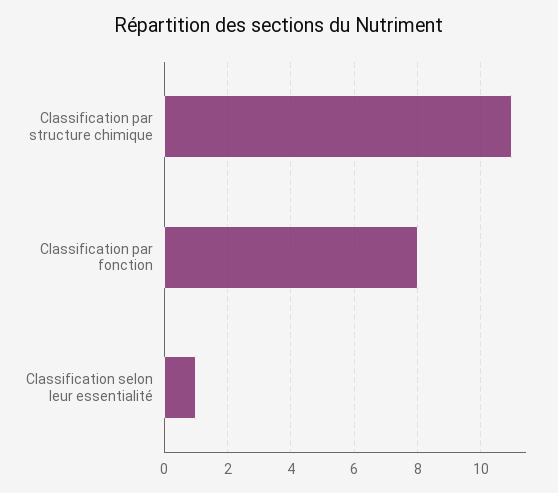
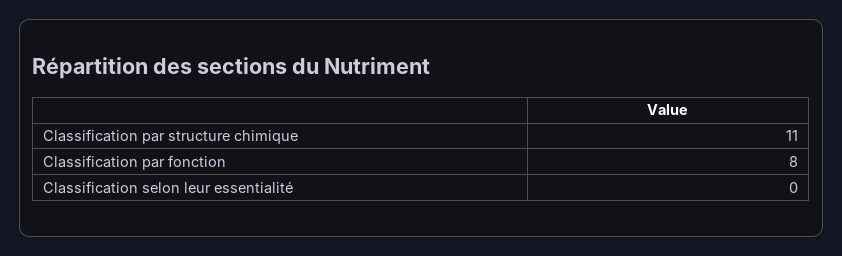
  {
    "Classification par structure chimique": 11,
    "Classification par fonction": 8,
-   "Classification selon leur essentialité": 1
+   "Classification selon leur essentialité": 0
  }

